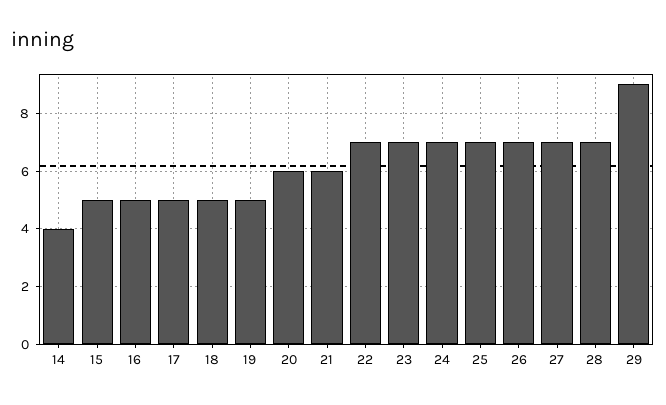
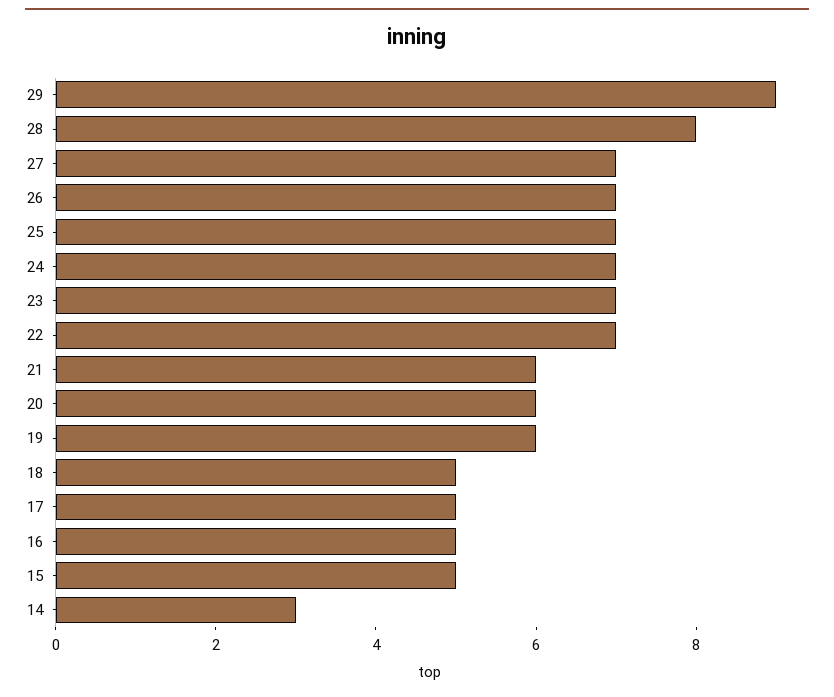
  {
-   "14": 4,
+   "14": 3,
    "15": 5,
    "16": 5,
    "17": 5,
    "18": 5,
-   "19": 5,
+   "19": 6,
    "20": 6,
    "21": 6,
    "22": 7,
    "23": 7,
    "24": 7,
    "25": 7,
    "26": 7,
    "27": 7,
-   "28": 7,
+   "28": 8,
    "29": 9
  }

